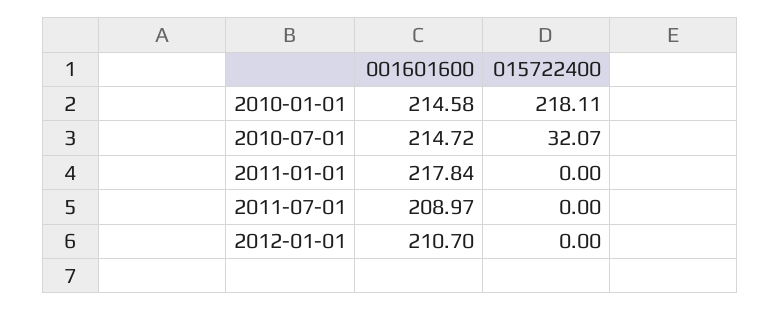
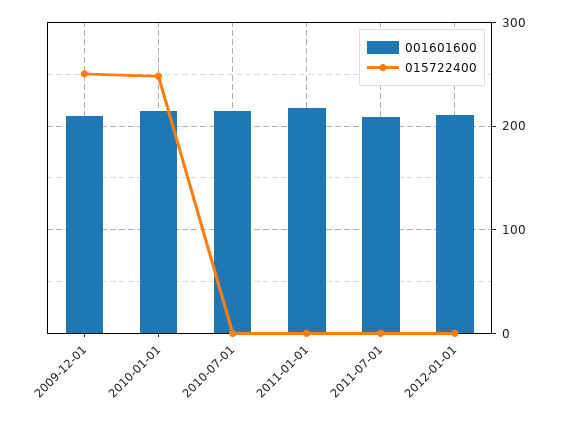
  {
    "001601600": {
      "2010-01-01": 214.58,
      "2010-07-01": 214.72,
      "2011-01-01": 217.84,
      "2011-07-01": 208.97,
-     "2012-01-01": 210.7
+     "2012-01-01": 210.7,
+     "2009-12-01": 210
    },
    "015722400": {
-     "2010-01-01": 218.11,
+     "2010-01-01": 250,
-     "2010-07-01": 32.07,
+     "2010-07-01": 0,
      "2011-01-01": 0,
      "2011-07-01": 0,
-     "2012-01-01": 0
+     "2012-01-01": 0,
+     "2009-12-01": 250
    }
  }

